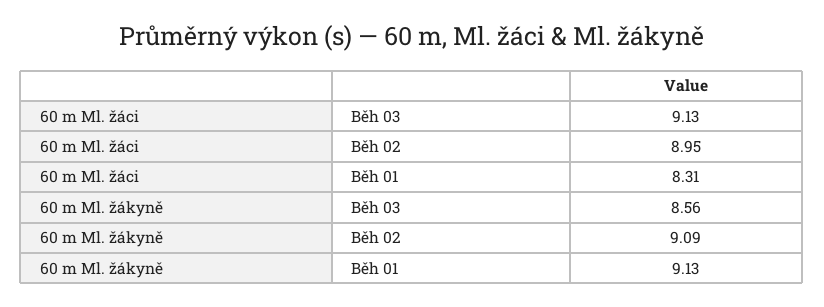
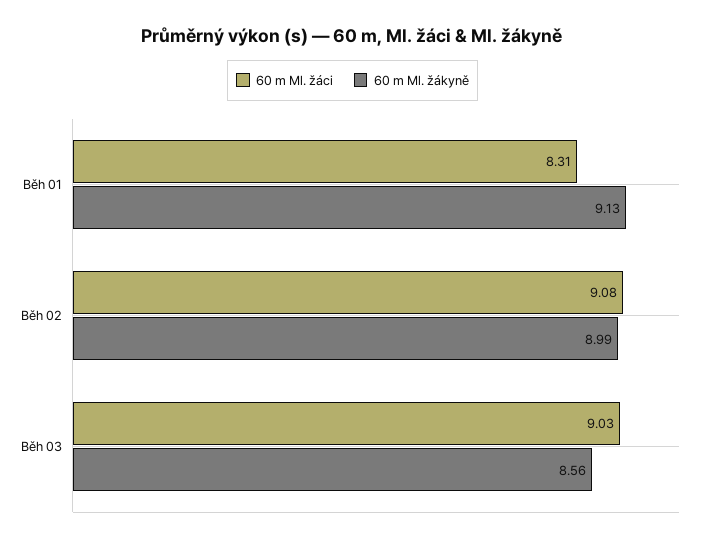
  {
    "60 m Ml. žáci": {
-     "Běh 03": 9.13,
+     "Běh 03": 9.03,
-     "Běh 02": 8.95,
+     "Běh 02": 9.08,
      "Běh 01": 8.31
    },
    "60 m Ml. žákyně": {
      "Běh 03": 8.56,
-     "Běh 02": 9.09,
+     "Běh 02": 8.99,
      "Běh 01": 9.13
    }
  }

